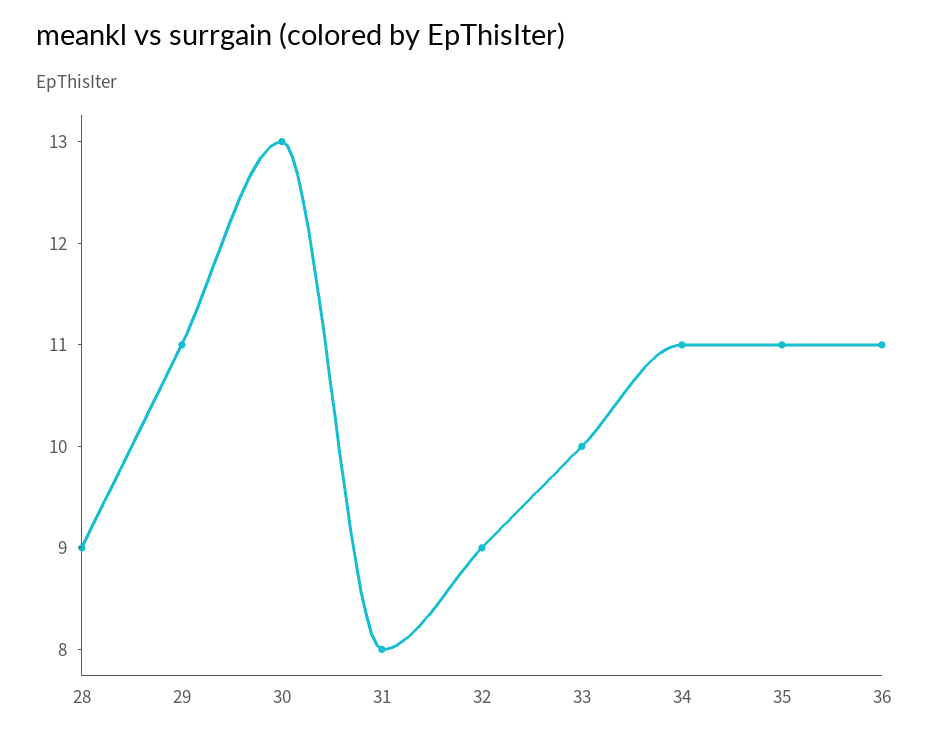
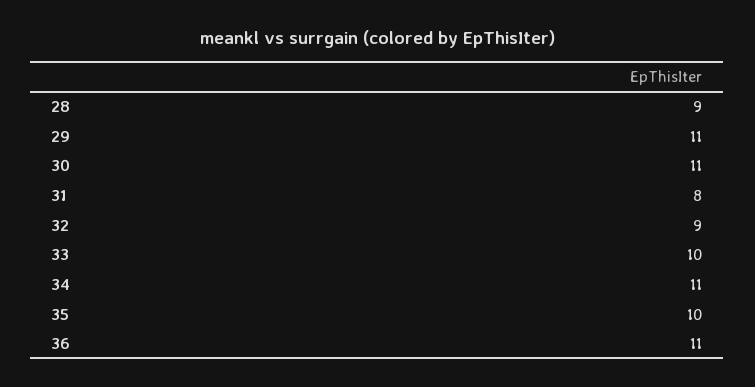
  {
    "28": 9,
    "29": 11,
-   "30": 13,
+   "30": 11,
    "31": 8,
    "32": 9,
    "33": 10,
    "34": 11,
-   "35": 11,
+   "35": 10,
    "36": 11
  }

